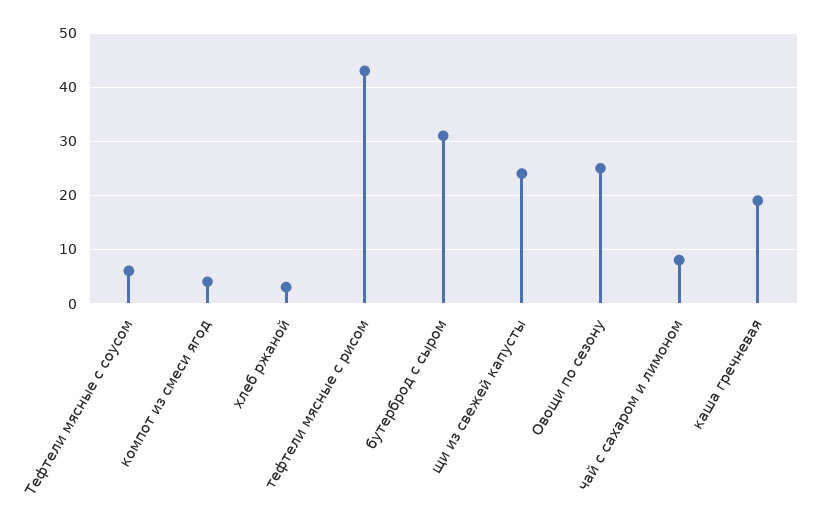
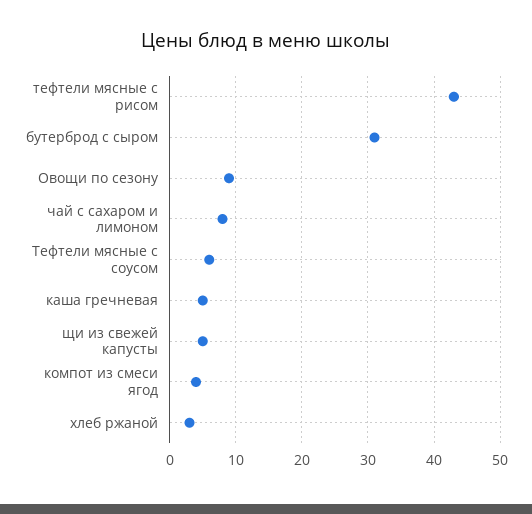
  {
    "Тефтели мясные с соусом": 6,
    "компот из смеси ягод": 4,
    "хлеб ржаной": 3,
    "тефтели мясные с рисом": 43,
    "бутерброд с сыром": 31,
-   "щи из свежей капусты": 25,
+   "щи из свежей капусты": 5,
-   "Овощи по сезону": 25,
+   "Овощи по сезону": 9,
    "чай с сахаром и лимоном": 8,
-   "каша гречневая": 20
+   "каша гречневая": 5
  }

